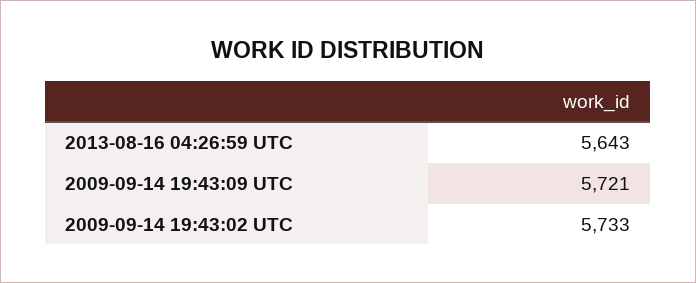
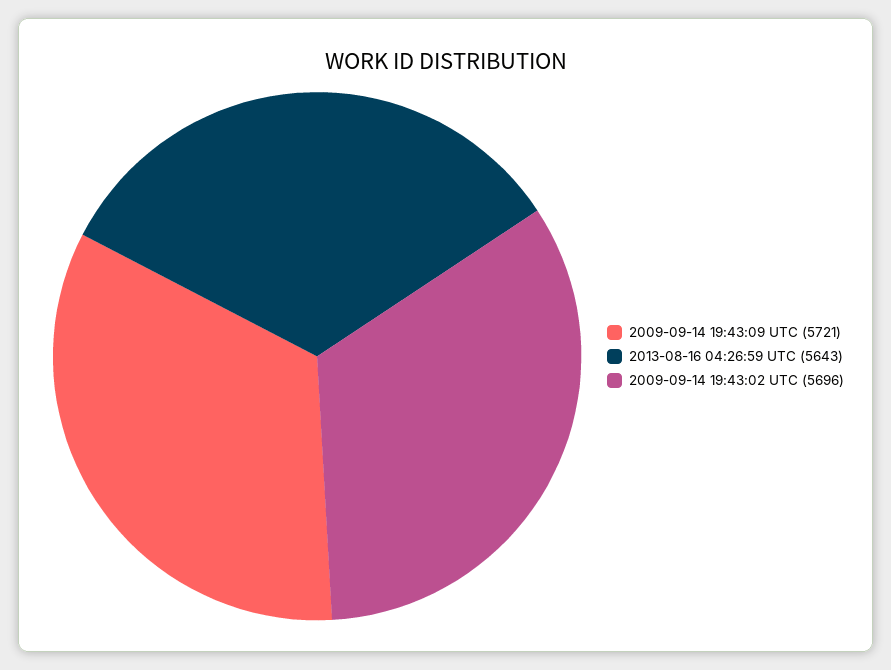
  {
    "2013-08-16 04:26:59 UTC": 5643,
    "2009-09-14 19:43:09 UTC": 5721,
-   "2009-09-14 19:43:02 UTC": 5733
+   "2009-09-14 19:43:02 UTC": 5696
  }

